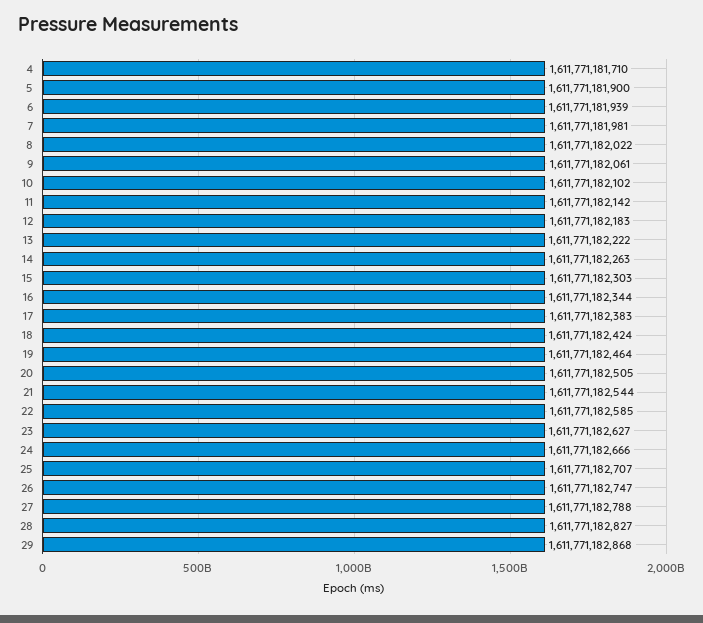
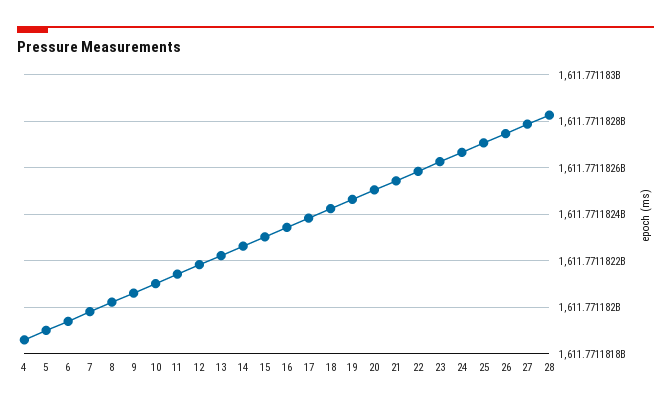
  {
-   "4": 1611771181710,
+   "4": 1611771181850,
    "5": 1611771181900,
    "6": 1611771181939,
    "7": 1611771181981,
    "8": 1611771182022,
    "9": 1611771182061,
    "10": 1611771182102,
    "11": 1611771182142,
    "12": 1611771182183,
    "13": 1611771182222,
    "14": 1611771182263,
    "15": 1611771182303,
    "16": 1611771182344,
    "17": 1611771182383,
    "18": 1611771182424,
    "19": 1611771182464,
    "20": 1611771182505,
    "21": 1611771182544,
    "22": 1611771182585,
    "23": 1611771182627,
    "24": 1611771182666,
    "25": 1611771182707,
    "26": 1611771182747,
    "27": 1611771182788,
-   "28": 1611771182827,
+   "28": 1611771182827
-   "29": 1611771182868
  }

